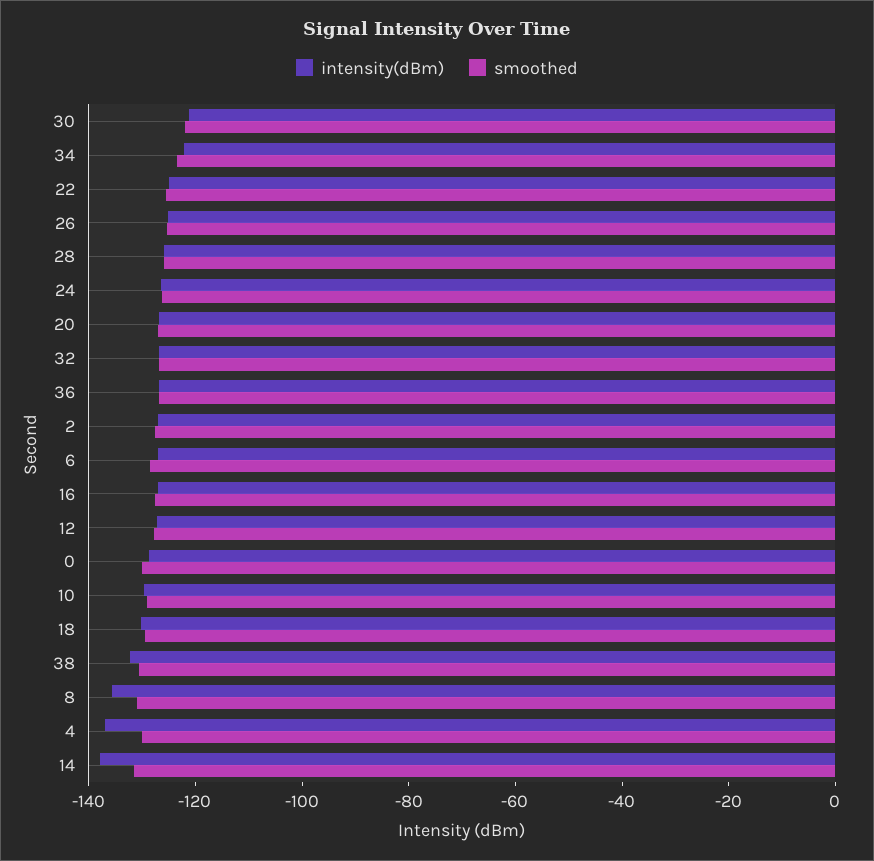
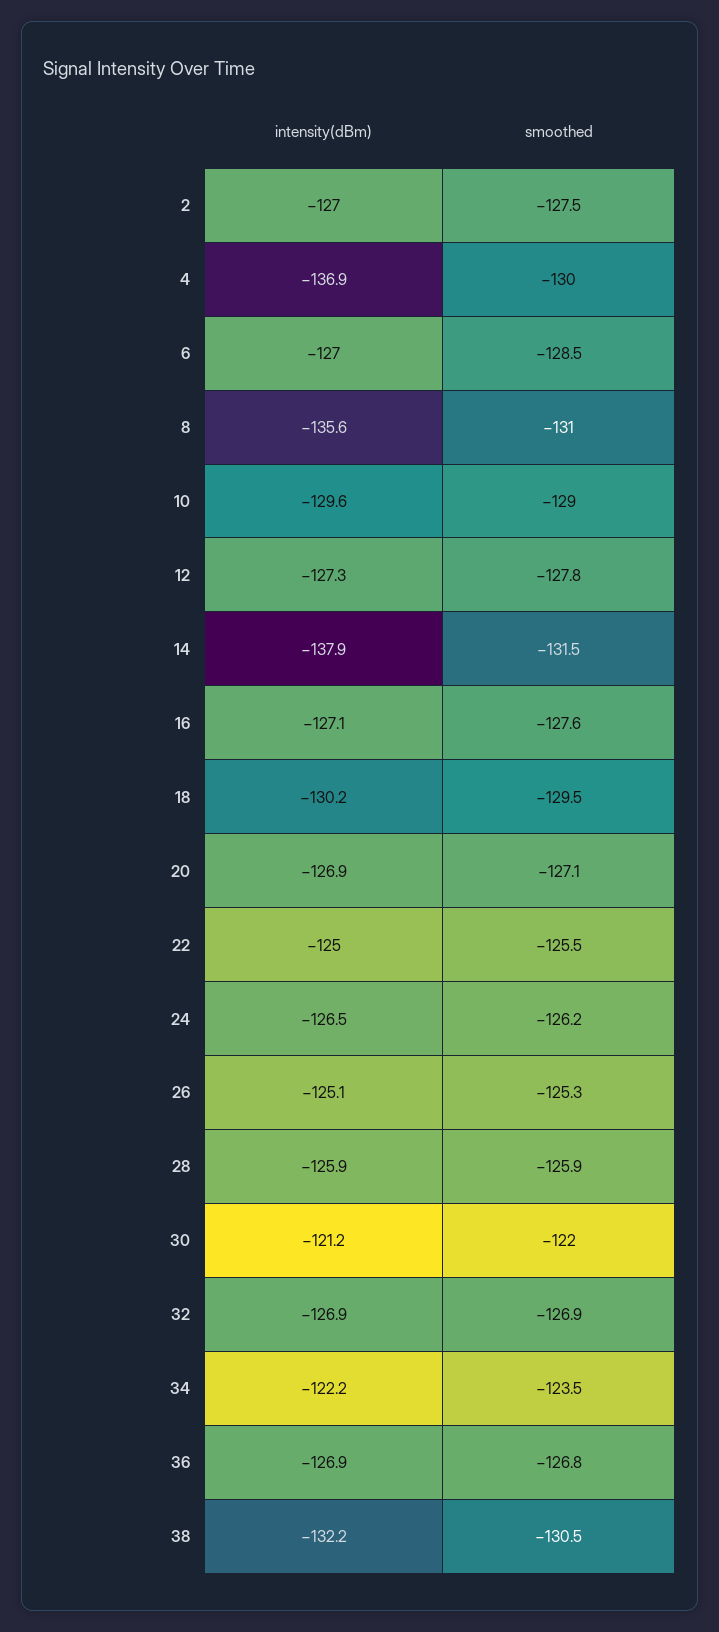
  {
    "intensity(dBm)": {
      "30": -121.2,
      "34": -122.2,
      "22": -125,
      "26": -125.1,
      "28": -125.9,
      "24": -126.5,
      "20": -126.9,
      "32": -126.9,
      "36": -126.9,
      "2": -127,
      "6": -127,
      "16": -127.1,
      "12": -127.3,
-     "0": -130,
      "10": -129.6,
      "18": -130.2,
      "38": -132.2,
      "8": -135.6,
      "4": -136.9,
      "14": -137.9
    },
    "smoothed": {
      "30": -122,
      "34": -123.5,
      "22": -125.5,
      "26": -125.3,
      "28": -125.9,
      "24": -126.2,
      "20": -127.1,
      "32": -126.9,
      "36": -126.8,
      "2": -127.5,
      "6": -128.5,
      "16": -127.6,
      "12": -127.8,
-     "0": -130,
      "10": -129,
      "18": -129.5,
      "38": -130.5,
      "8": -131,
      "4": -130,
      "14": -131.5
    }
  }

